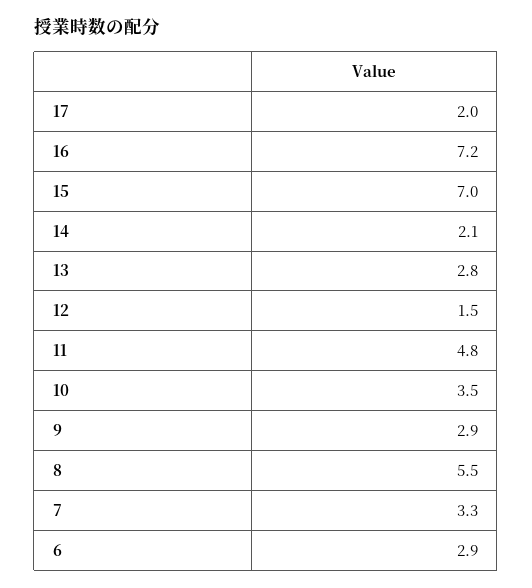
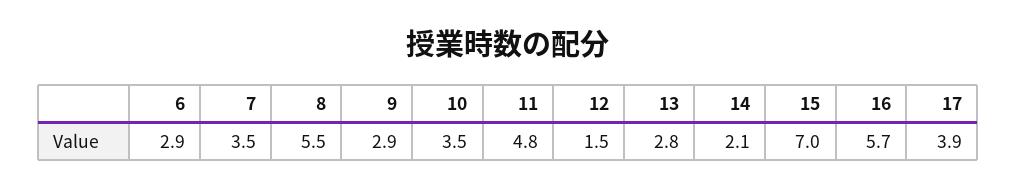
  {
-   "17": 2,
+   "17": 3.9,
-   "16": 7.2,
+   "16": 5.7,
    "15": 7,
    "14": 2.1,
    "13": 2.8,
    "12": 1.5,
    "11": 4.8,
    "10": 3.5,
    "9": 2.9,
    "8": 5.5,
-   "7": 3.3,
+   "7": 3.5,
    "6": 2.9
  }

